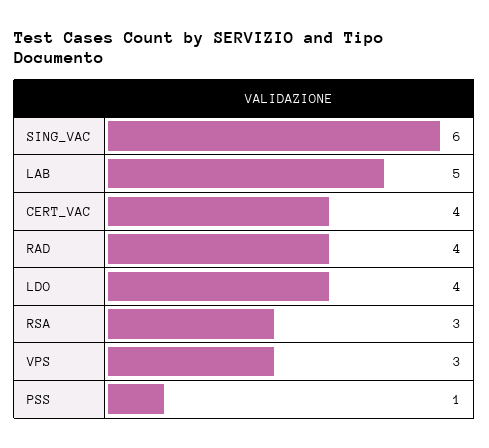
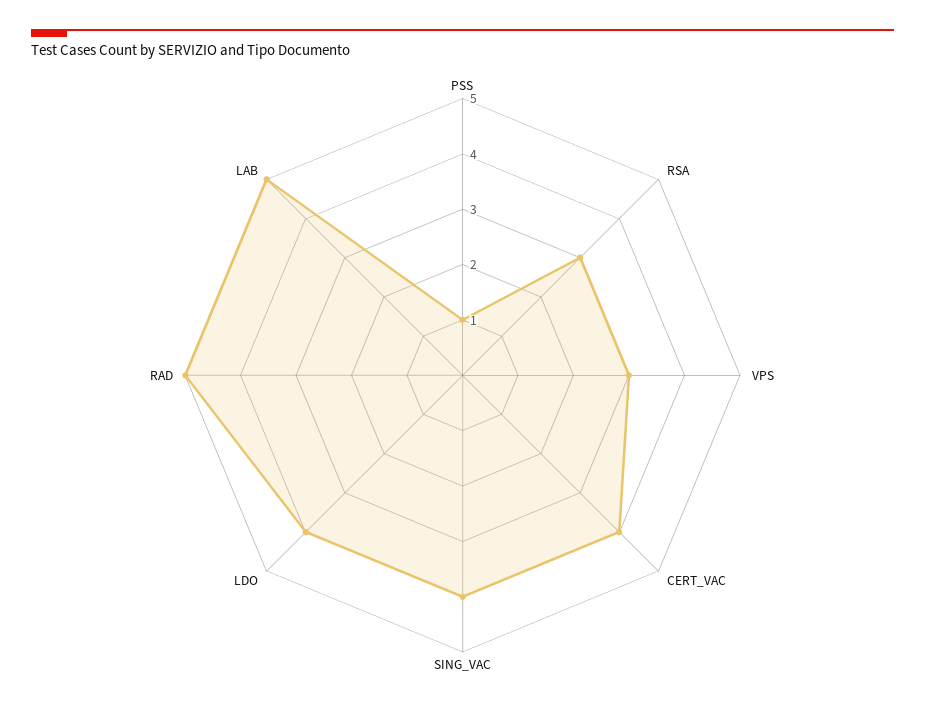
  {
-   "SING_VAC": 6,
+   "SING_VAC": 4,
    "LAB": 5,
    "CERT_VAC": 4,
-   "RAD": 4,
+   "RAD": 5,
    "LDO": 4,
    "RSA": 3,
    "VPS": 3,
    "PSS": 1
  }

